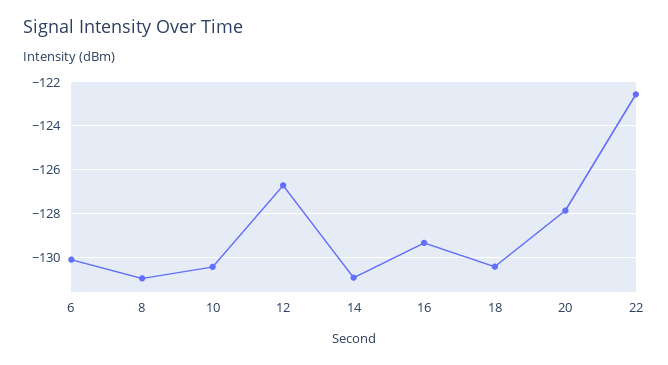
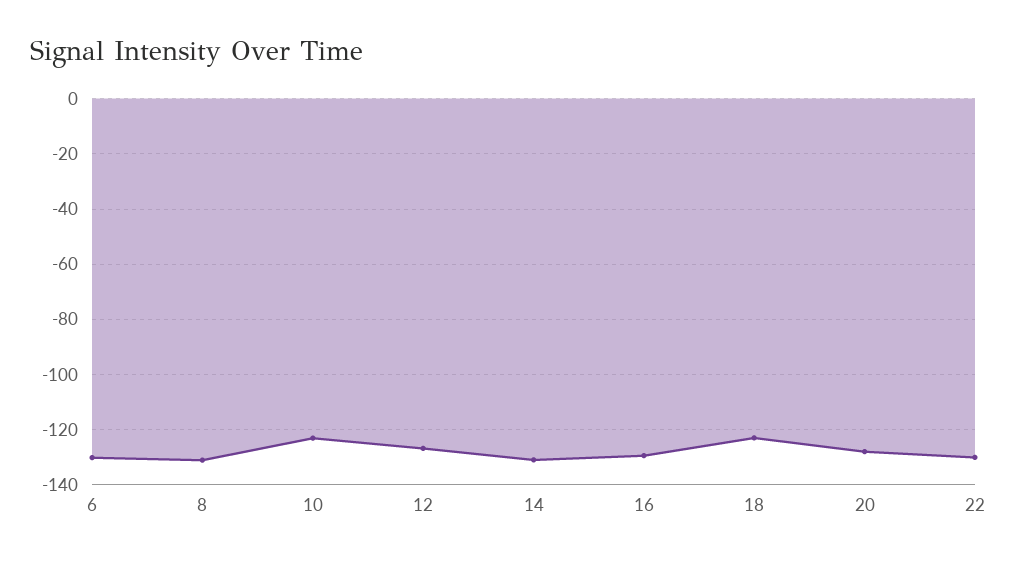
  {
    "6": -130,
    "8": -131,
-   "10": -130.5,
+   "10": -122.5,
    "12": -126.5,
    "14": -131,
    "16": -129.5,
-   "18": -130.5,
+   "18": -122.5,
    "20": -128,
-   "22": -122.5
+   "22": -130
  }

